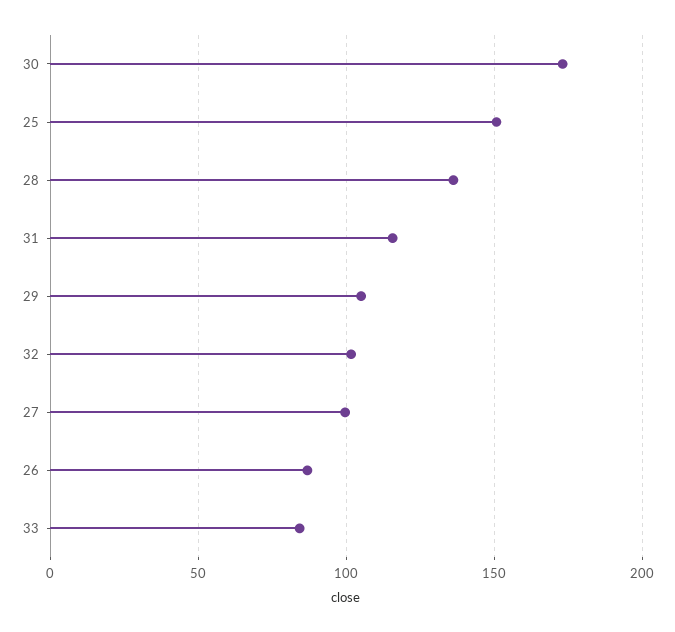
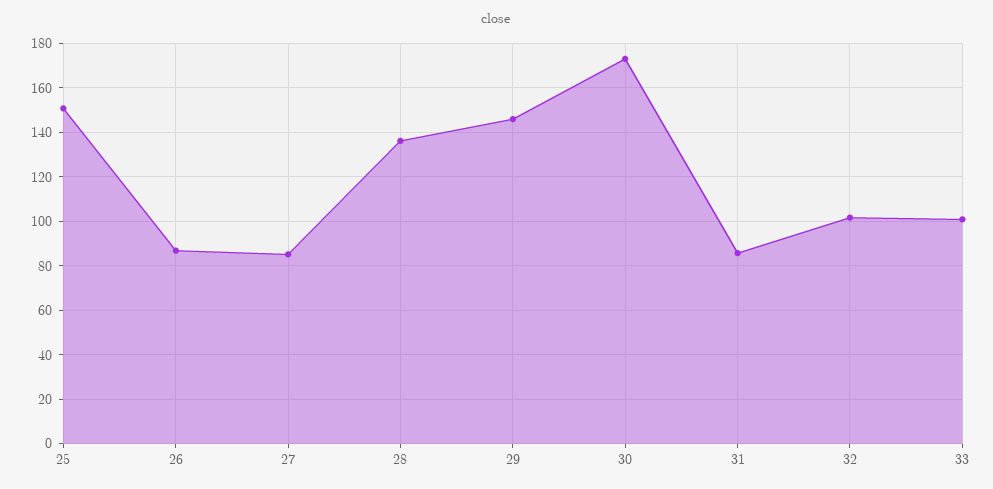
  {
    "30": 175,
    "25": 150,
    "28": 135,
-   "31": 115,
+   "31": 85,
-   "29": 105,
+   "29": 145,
    "32": 100,
-   "27": 100,
+   "27": 85,
    "26": 85,
-   "33": 85
+   "33": 100
  }

